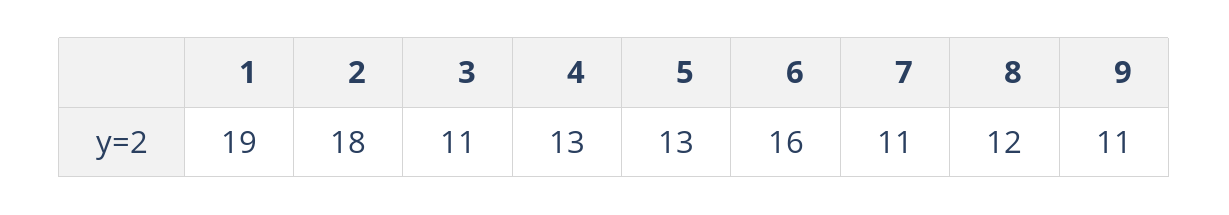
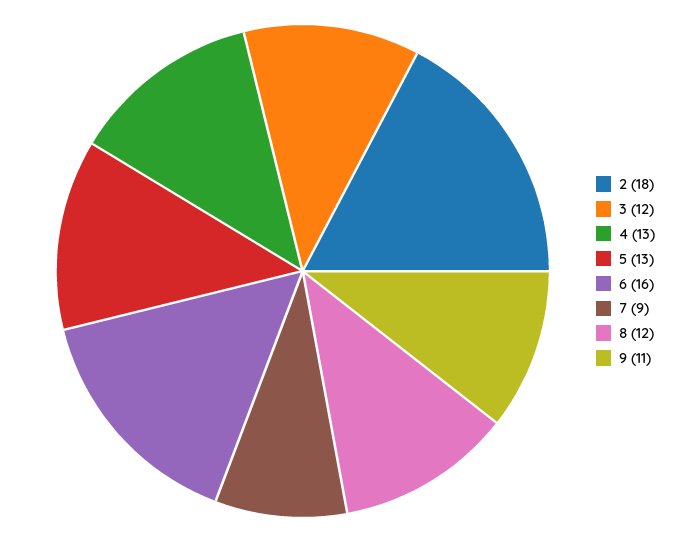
  {
-   "1": 19,
    "2": 18,
-   "3": 11,
+   "3": 12,
    "4": 13,
    "5": 13,
    "6": 16,
-   "7": 11,
+   "7": 9,
    "8": 12,
    "9": 11
  }

